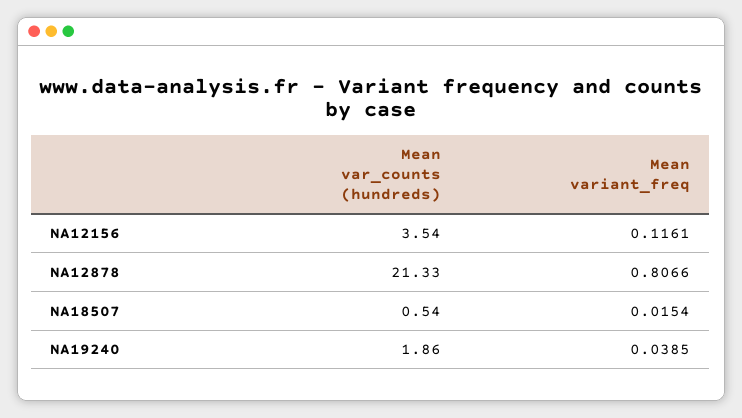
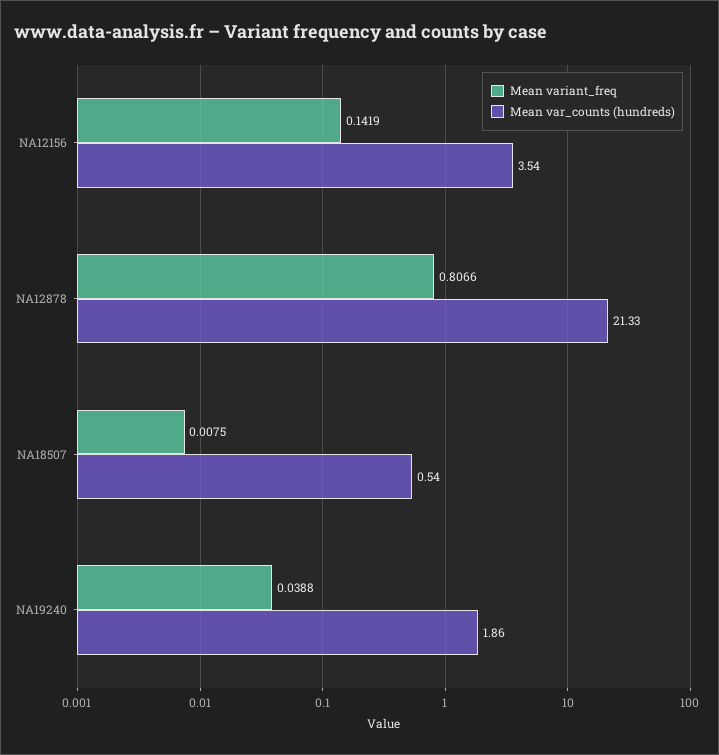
  {
    "Mean var_counts (hundreds)": {
      "NA12156": 3.54,
      "NA12878": 21.33,
      "NA18507": 0.54,
      "NA19240": 1.86
    },
    "Mean variant_freq": {
-     "NA12156": 0.1161,
+     "NA12156": 0.1419,
      "NA12878": 0.8066,
-     "NA18507": 0.0154,
+     "NA18507": 0.0075,
-     "NA19240": 0.0385
+     "NA19240": 0.0388
    }
  }

